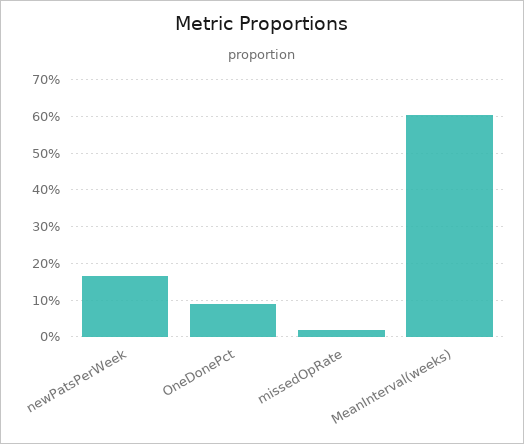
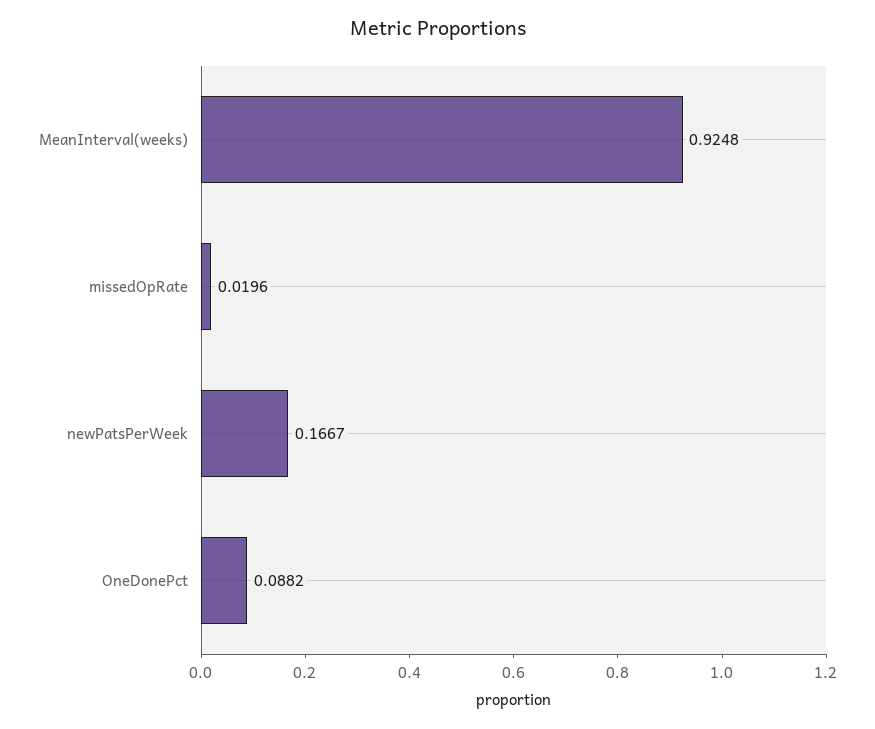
  {
    "newPatsPerWeek": 0.1667,
    "OneDonePct": 0.0882,
    "missedOpRate": 0.0196,
-   "MeanInterval(weeks)": 0.6
+   "MeanInterval(weeks)": 0.9248
  }

